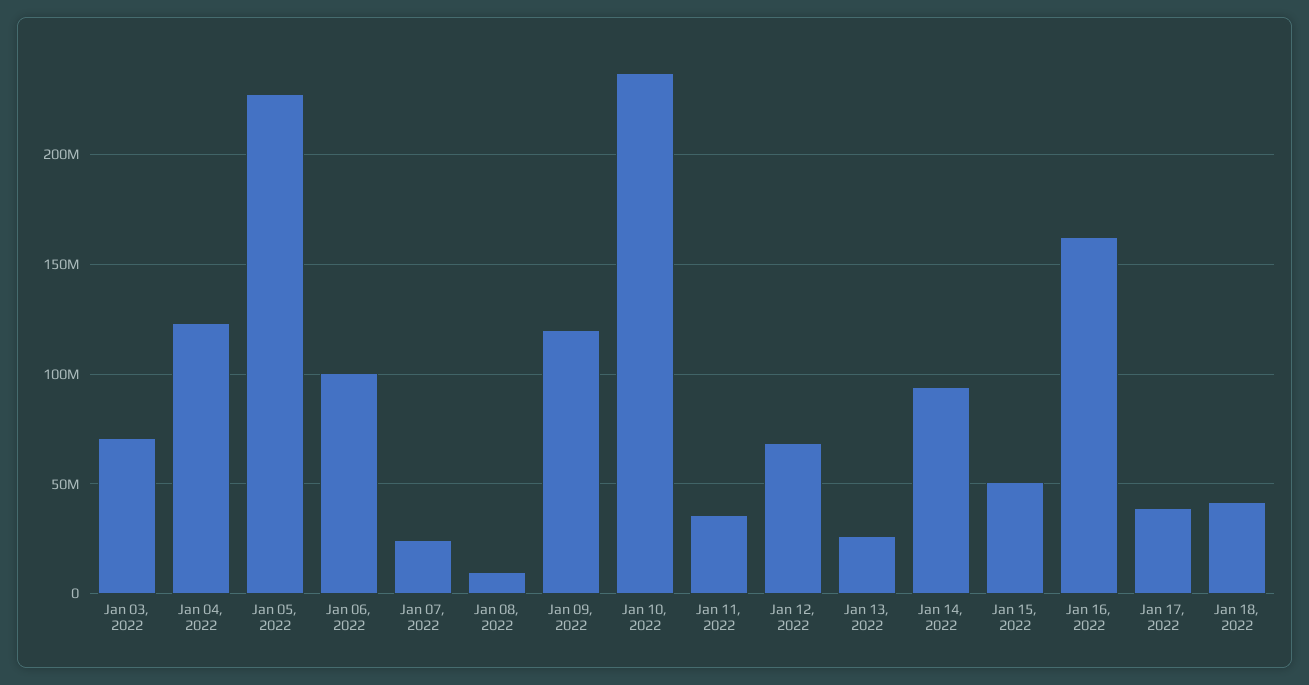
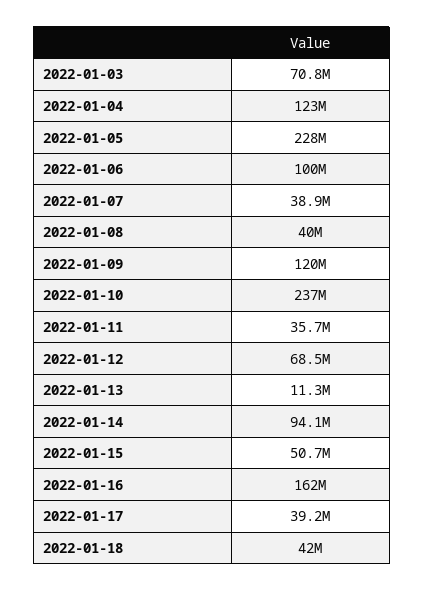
  {
    "Jan 03, 2022": 70800000,
    "Jan 04, 2022": 123000000,
    "Jan 05, 2022": 228000000,
    "Jan 06, 2022": 100000000,
-   "Jan 07, 2022": 25000000,
+   "Jan 07, 2022": 38900000,
-   "Jan 08, 2022": 10000000,
+   "Jan 08, 2022": 40000000,
    "Jan 09, 2022": 120000000,
    "Jan 10, 2022": 237000000,
    "Jan 11, 2022": 35700000,
    "Jan 12, 2022": 68500000,
-   "Jan 13, 2022": 25000000,
+   "Jan 13, 2022": 11300000,
    "Jan 14, 2022": 94100000,
    "Jan 15, 2022": 50700000,
    "Jan 16, 2022": 162000000,
    "Jan 17, 2022": 39200000,
    "Jan 18, 2022": 42000000
  }

